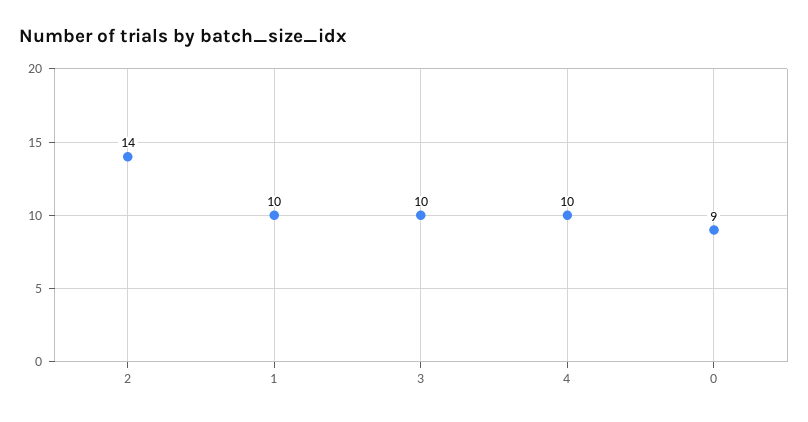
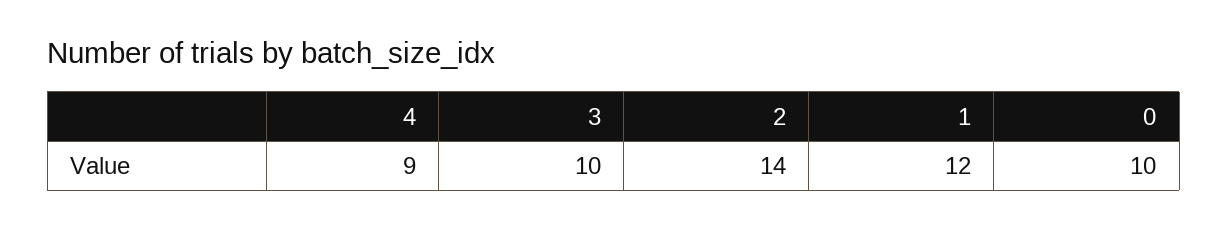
  {
    "2": 14,
-   "1": 10,
+   "1": 12,
    "3": 10,
-   "4": 10,
+   "4": 9,
-   "0": 9
+   "0": 10
  }

